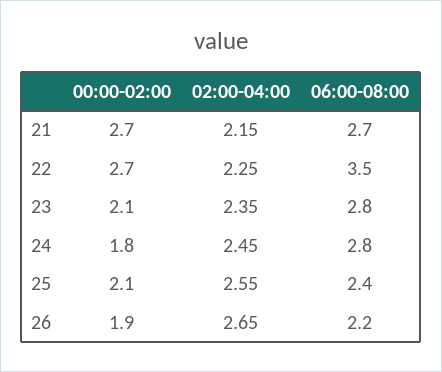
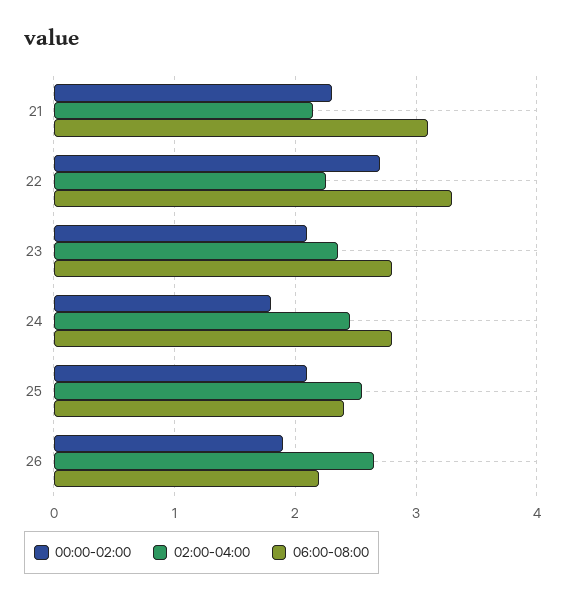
  {
    "00:00-02:00": {
-     "21": 2.7,
+     "21": 2.3,
      "22": 2.7,
      "23": 2.1,
      "24": 1.8,
      "25": 2.1,
      "26": 1.9
    },
    "02:00-04:00": {
      "21": 2.15,
      "22": 2.25,
      "23": 2.35,
      "24": 2.45,
      "25": 2.55,
      "26": 2.65
    },
    "06:00-08:00": {
-     "21": 2.7,
+     "21": 3.1,
-     "22": 3.5,
+     "22": 3.3,
      "23": 2.8,
      "24": 2.8,
      "25": 2.4,
      "26": 2.2
    }
  }

